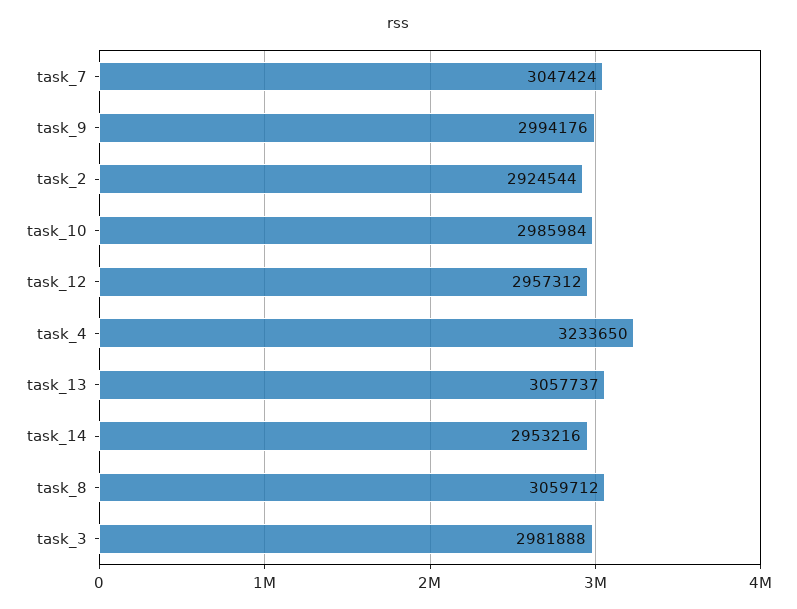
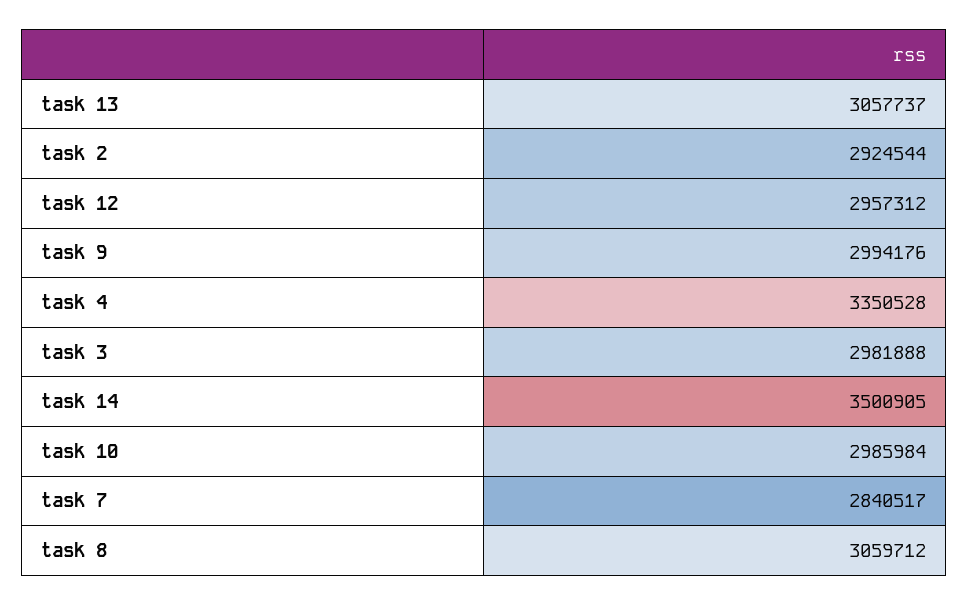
  {
-   "task_7": 3047424,
+   "task_7": 2840517,
    "task_9": 2994176,
    "task_2": 2924544,
    "task_10": 2985984,
    "task_12": 2957312,
-   "task_4": 3233650,
+   "task_4": 3350528,
    "task_13": 3057737,
-   "task_14": 2953216,
+   "task_14": 3500905,
    "task_8": 3059712,
    "task_3": 2981888
  }

